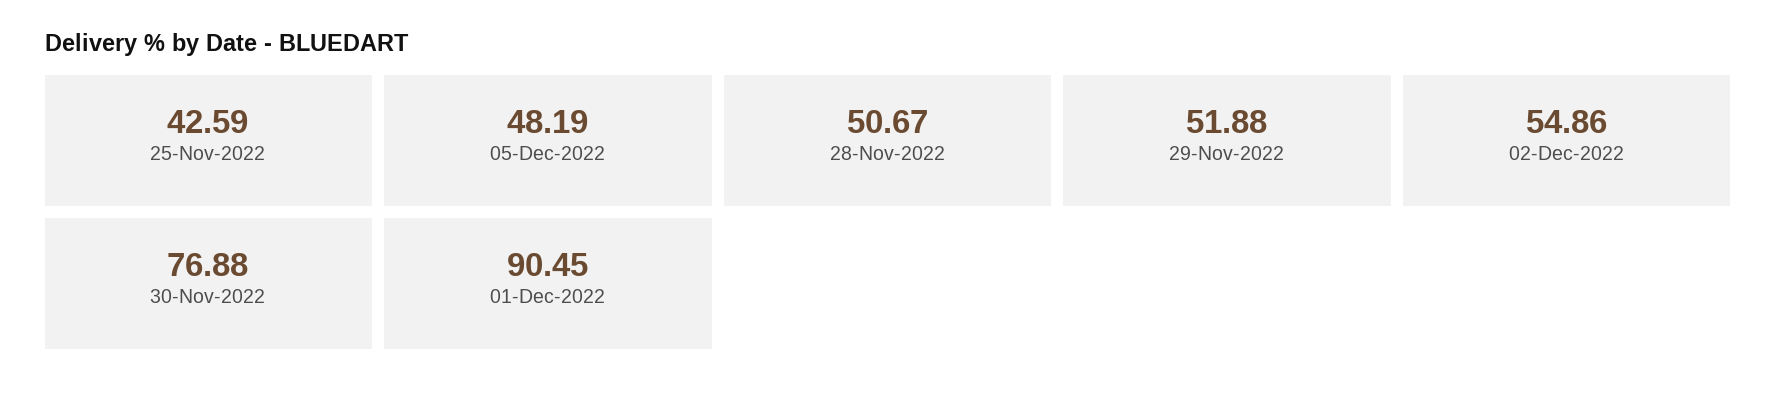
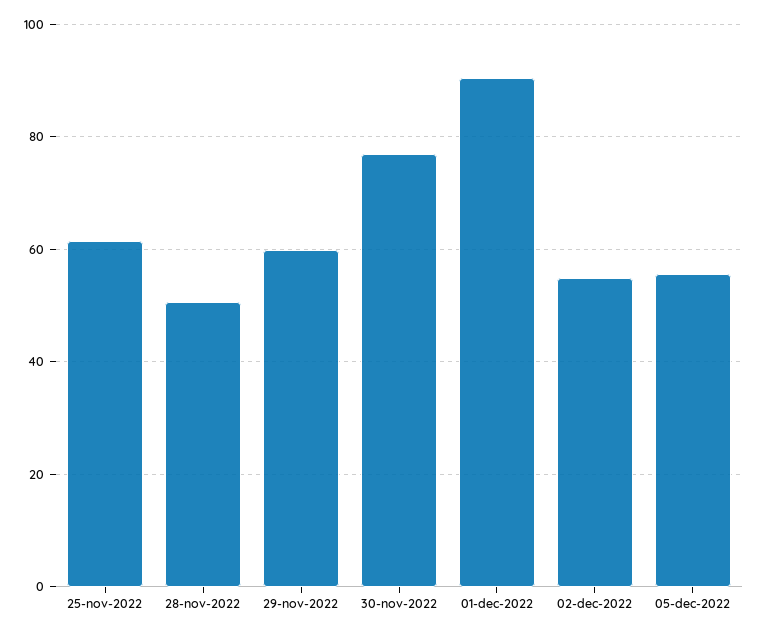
  {
-   "25-Nov-2022": 42.59,
+   "25-Nov-2022": 62,
-   "05-Dec-2022": 48.19,
+   "05-Dec-2022": 56,
    "28-Nov-2022": 50.67,
-   "29-Nov-2022": 51.88,
+   "29-Nov-2022": 60,
    "02-Dec-2022": 54.86,
    "30-Nov-2022": 76.88,
    "01-Dec-2022": 90.45
  }

